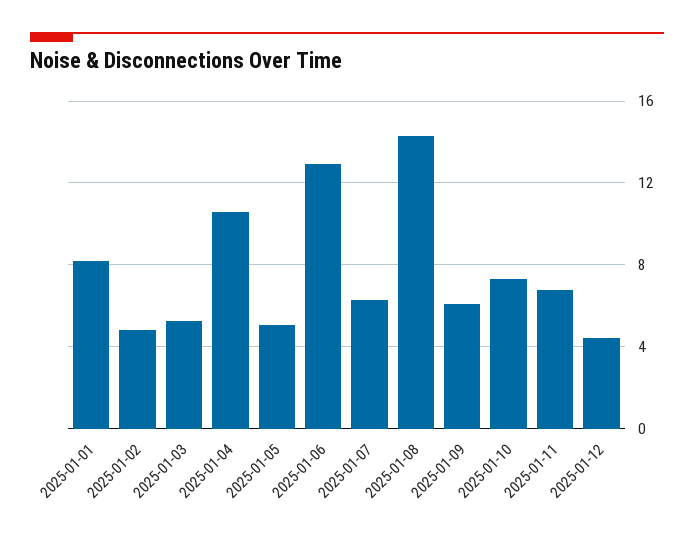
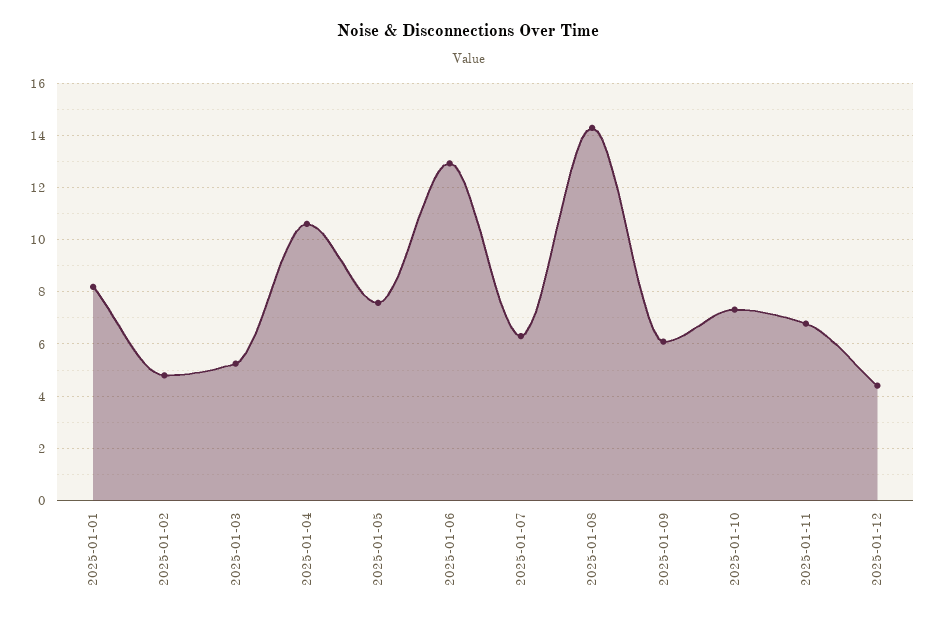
  {
    "2025-01-01": 8.25,
    "2025-01-02": 4.75,
    "2025-01-03": 5.25,
    "2025-01-04": 10.5,
-   "2025-01-05": 5,
+   "2025-01-05": 7.5,
    "2025-01-06": 13,
    "2025-01-07": 6.25,
    "2025-01-08": 14.25,
    "2025-01-09": 6,
    "2025-01-10": 7.25,
    "2025-01-11": 6.75,
    "2025-01-12": 4.5
  }

